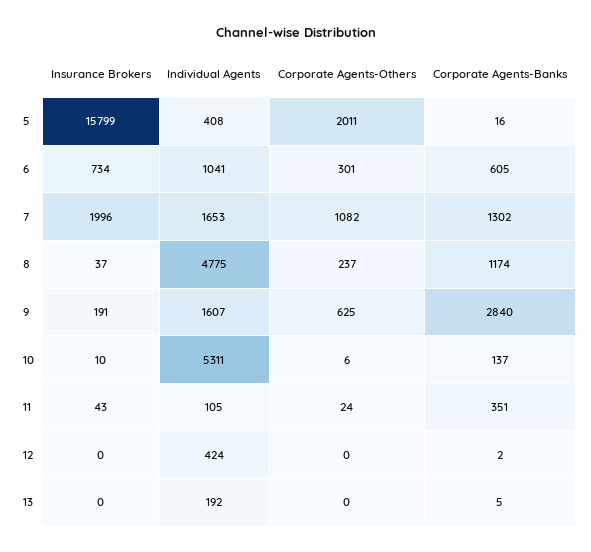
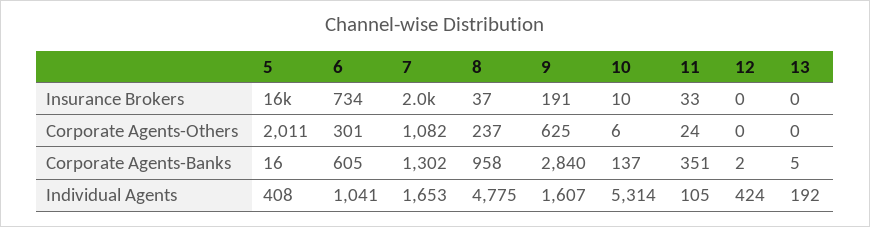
  {
    "Insurance Brokers": {
      "5": 15799,
      "6": 734,
      "7": 1996,
      "8": 37,
      "9": 191,
      "10": 10,
-     "11": 43,
+     "11": 33,
      "12": 0,
      "13": 0
    },
    "Individual Agents": {
      "5": 408,
      "6": 1041,
      "7": 1653,
      "8": 4775,
      "9": 1607,
-     "10": 5311,
+     "10": 5314,
      "11": 105,
      "12": 424,
      "13": 192
    },
    "Corporate Agents-Others": {
      "5": 2011,
      "6": 301,
      "7": 1082,
      "8": 237,
      "9": 625,
      "10": 6,
      "11": 24,
      "12": 0,
      "13": 0
    },
    "Corporate Agents-Banks": {
      "5": 16,
      "6": 605,
      "7": 1302,
-     "8": 1174,
+     "8": 958,
      "9": 2840,
      "10": 137,
      "11": 351,
      "12": 2,
      "13": 5
    }
  }

